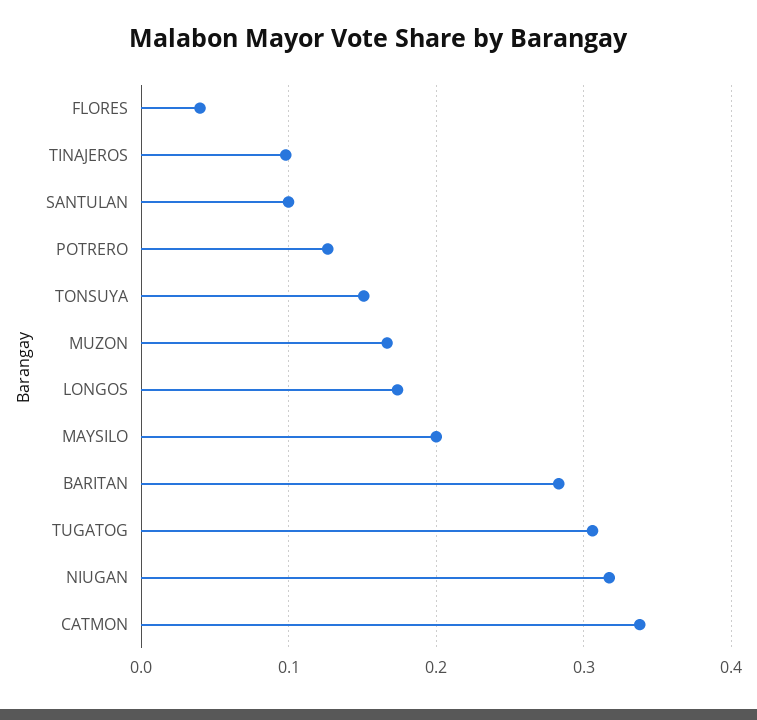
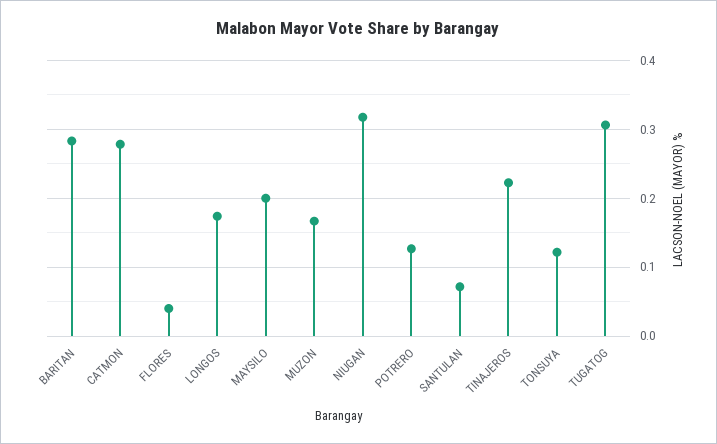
  {
    "FLORES": 0.04,
-   "TINAJEROS": 0.1,
+   "TINAJEROS": 0.22,
-   "SANTULAN": 0.1,
+   "SANTULAN": 0.07,
    "POTRERO": 0.13,
-   "TONSUYA": 0.15,
+   "TONSUYA": 0.12,
    "MUZON": 0.17,
    "LONGOS": 0.17,
    "MAYSILO": 0.2,
    "BARITAN": 0.28,
    "TUGATOG": 0.31,
    "NIUGAN": 0.32,
-   "CATMON": 0.34
+   "CATMON": 0.28
  }

